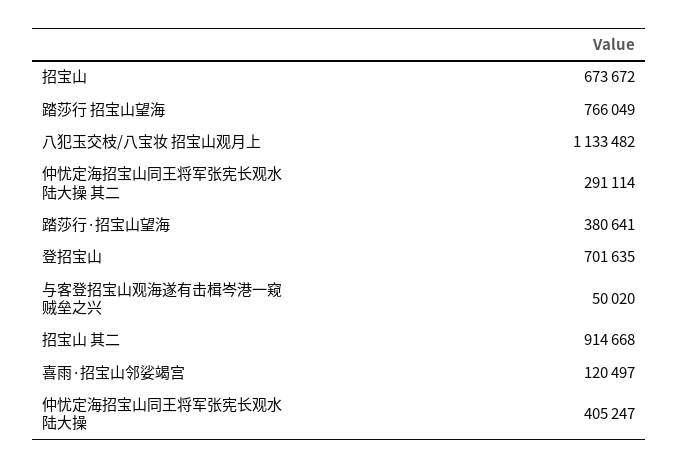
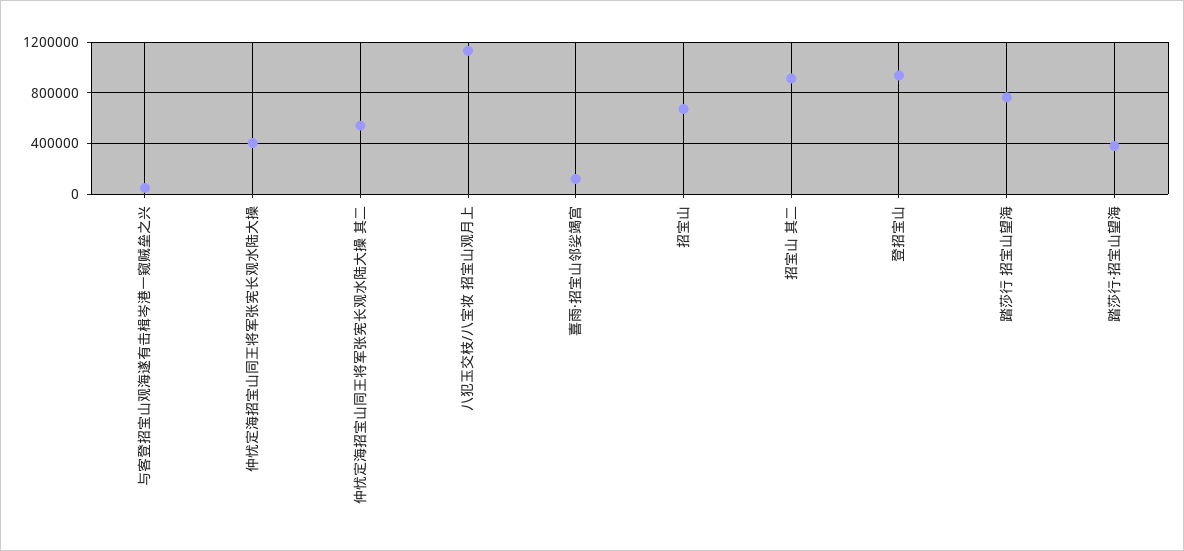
  {
    "招宝山": 673672,
    "踏莎行 招宝山望海": 766049,
    "八犯玉交枝/八宝妆 招宝山观月上": 1133482,
-   "仲忧定海招宝山同王将军张宪长观水陆大操 其二": 291114,
+   "仲忧定海招宝山同王将军张宪长观水陆大操 其二": 550000,
    "踏莎行·招宝山望海": 380641,
-   "登招宝山": 701635,
+   "登招宝山": 950000,
    "与客登招宝山观海遂有击楫岑港一窥贼垒之兴": 50020,
    "招宝山 其二": 914668,
    "喜雨·招宝山邻娑竭宫": 120497,
    "仲忧定海招宝山同王将军张宪长观水陆大操": 405247
  }

